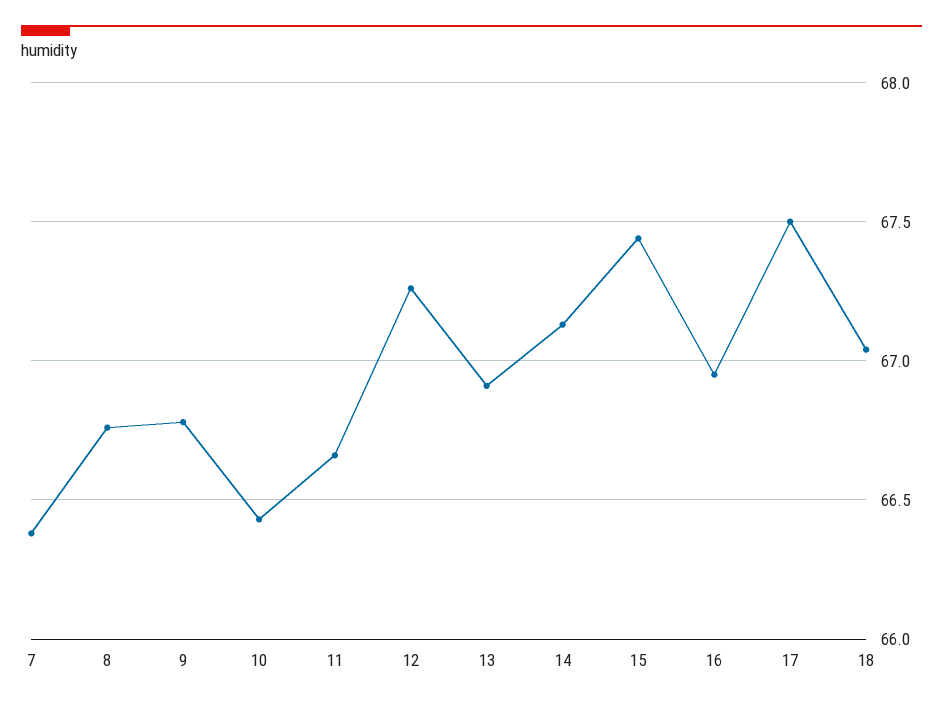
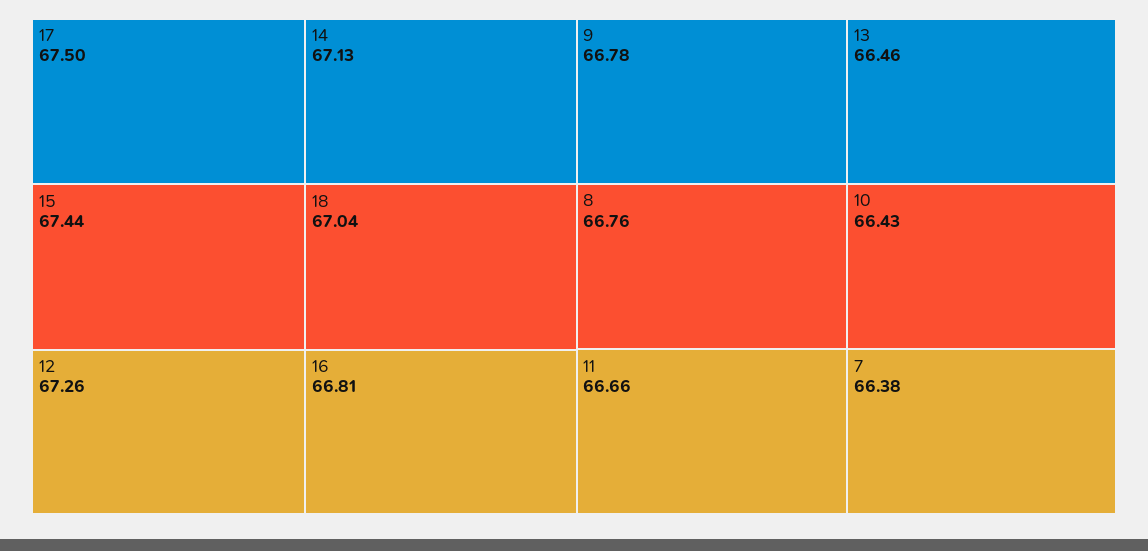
  {
    "7": 66.38,
    "8": 66.76,
    "9": 66.78,
    "10": 66.43,
    "11": 66.66,
    "12": 67.26,
-   "13": 66.9,
+   "13": 66.46,
    "14": 67.13,
    "15": 67.44,
-   "16": 66.95,
+   "16": 66.81,
    "17": 67.5,
    "18": 67.04
  }

